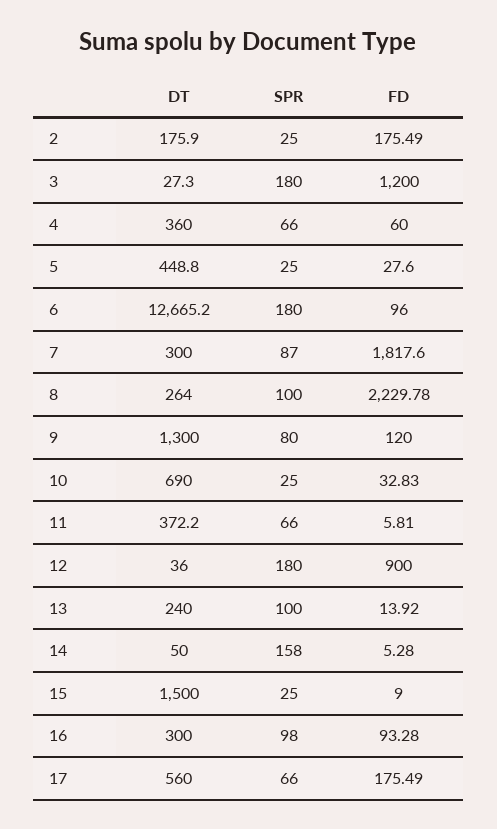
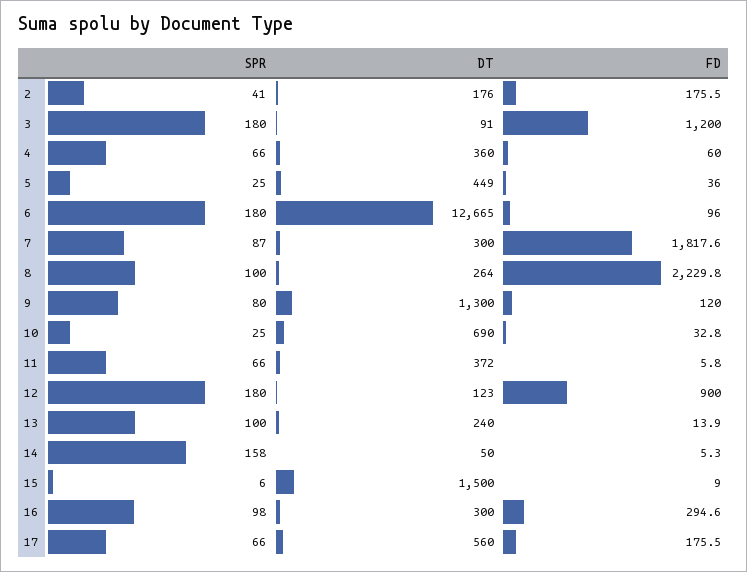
  {
    "DT": {
      "2": 175.9,
-     "3": 27.3,
+     "3": 91,
      "4": 360,
      "5": 448.8,
      "6": 12665.2,
      "7": 300,
      "8": 264,
      "9": 1300,
      "10": 690,
      "11": 372.2,
-     "12": 36,
+     "12": 123,
      "13": 240,
      "14": 50,
      "15": 1500,
      "16": 300,
      "17": 560
    },
    "SPR": {
-     "2": 25,
+     "2": 41,
      "3": 180,
      "4": 66,
      "5": 25,
      "6": 180,
      "7": 87,
      "8": 100,
      "9": 80,
      "10": 25,
      "11": 66,
      "12": 180,
      "13": 100,
      "14": 158,
-     "15": 25,
+     "15": 6,
      "16": 98,
      "17": 66
    },
    "FD": {
      "2": 175.49,
      "3": 1200,
      "4": 60,
-     "5": 27.6,
+     "5": 36,
      "6": 96,
      "7": 1817.6,
      "8": 2229.78,
      "9": 120,
      "10": 32.83,
      "11": 5.81,
      "12": 900,
      "13": 13.92,
      "14": 5.28,
      "15": 9,
-     "16": 93.28,
+     "16": 294.6,
      "17": 175.49
    }
  }

